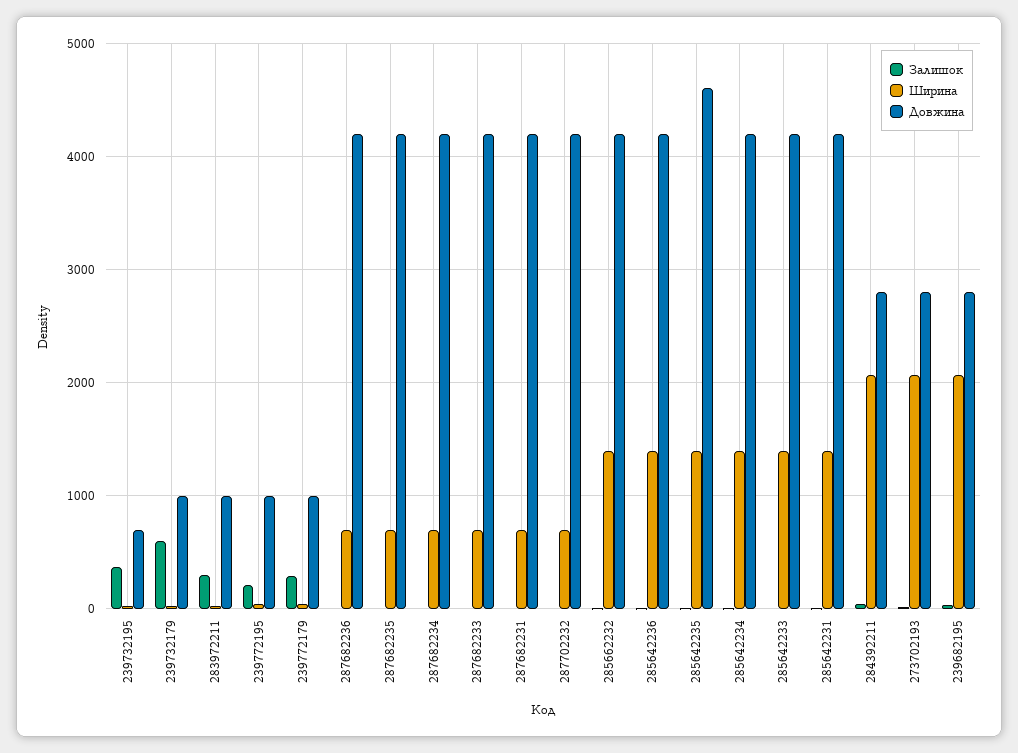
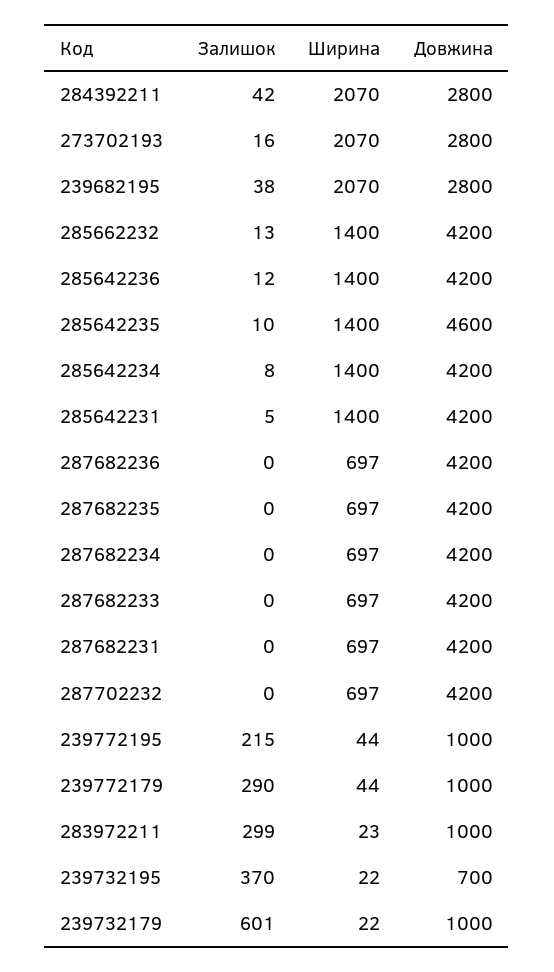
  {
    "Залишок": {
      "239732195": 370,
      "239732179": 601,
      "283972211": 299,
      "239772195": 215,
      "239772179": 290,
      "287682236": 0,
      "287682235": 0,
      "287682234": 0,
      "287682233": 0,
      "287682231": 0,
      "287702232": 0,
      "285662232": 13,
      "285642236": 12,
      "285642235": 10,
      "285642234": 8,
-     "285642233": 0,
      "285642231": 5,
      "284392211": 42,
      "273702193": 16,
      "239682195": 38
    },
    "Ширина": {
      "239732195": 22,
      "239732179": 22,
      "283972211": 23,
      "239772195": 44,
      "239772179": 44,
      "287682236": 697,
      "287682235": 697,
      "287682234": 697,
      "287682233": 697,
      "287682231": 697,
      "287702232": 697,
      "285662232": 1400,
      "285642236": 1400,
      "285642235": 1400,
      "285642234": 1400,
-     "285642233": 1400,
      "285642231": 1400,
      "284392211": 2070,
      "273702193": 2070,
      "239682195": 2070
    },
    "Довжина": {
      "239732195": 700,
      "239732179": 1000,
      "283972211": 1000,
      "239772195": 1000,
      "239772179": 1000,
      "287682236": 4200,
      "287682235": 4200,
      "287682234": 4200,
      "287682233": 4200,
      "287682231": 4200,
      "287702232": 4200,
      "285662232": 4200,
      "285642236": 4200,
      "285642235": 4600,
      "285642234": 4200,
-     "285642233": 4200,
      "285642231": 4200,
      "284392211": 2800,
      "273702193": 2800,
      "239682195": 2800
    }
  }

